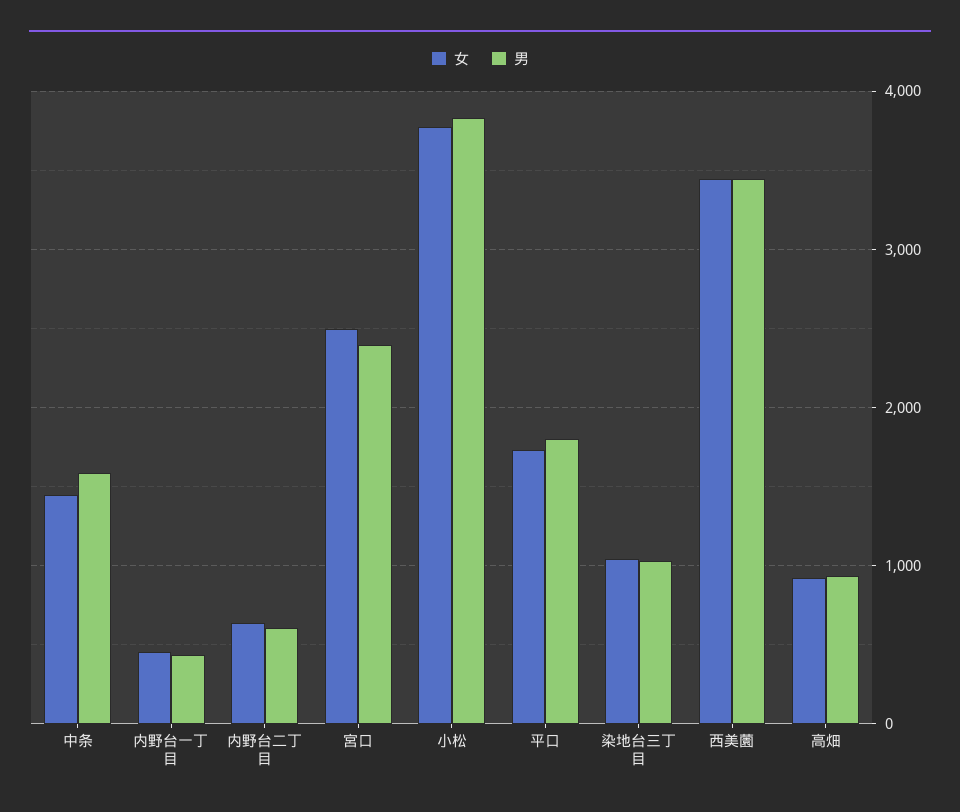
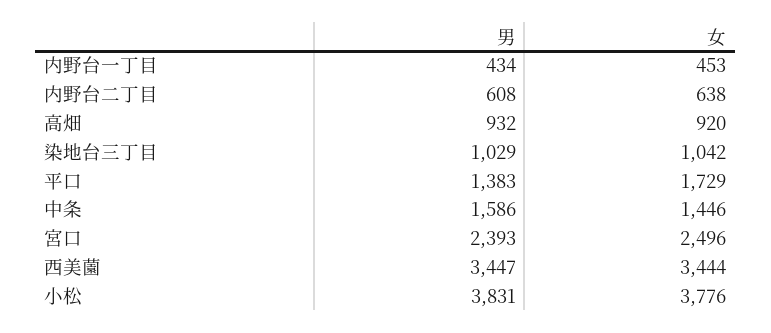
  {
    "女": {
      "中条": 1446,
      "内野台一丁目": 453,
      "内野台二丁目": 638,
      "宮口": 2496,
      "小松": 3776,
      "平口": 1729,
      "染地台三丁目": 1042,
      "西美薗": 3444,
      "高畑": 920
    },
    "男": {
      "中条": 1586,
      "内野台一丁目": 434,
      "内野台二丁目": 608,
      "宮口": 2393,
      "小松": 3831,
-     "平口": 1800,
+     "平口": 1383,
      "染地台三丁目": 1029,
      "西美薗": 3447,
      "高畑": 932
    }
  }

